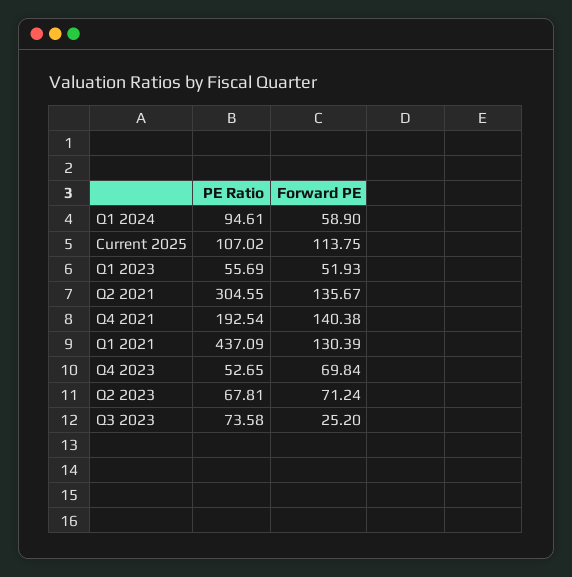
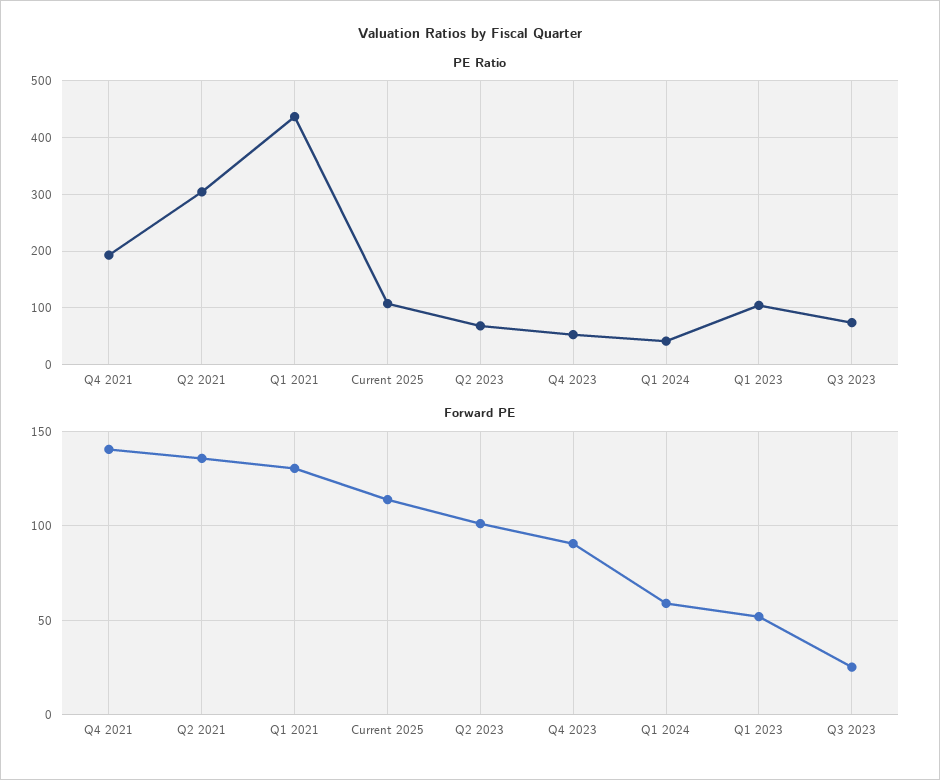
  {
    "PE Ratio": {
-     "Q1 2024": 94.61,
+     "Q1 2024": 40,
      "Current 2025": 107.02,
-     "Q1 2023": 55.69,
+     "Q1 2023": 100,
      "Q2 2021": 304.55,
      "Q4 2021": 192.54,
      "Q1 2021": 437.09,
      "Q4 2023": 52.65,
      "Q2 2023": 67.81,
      "Q3 2023": 73.58
    },
    "Forward PE": {
      "Q1 2024": 58.9,
      "Current 2025": 113.75,
      "Q1 2023": 51.93,
      "Q2 2021": 135.67,
      "Q4 2021": 140.38,
      "Q1 2021": 130.39,
-     "Q4 2023": 69.84,
+     "Q4 2023": 90,
-     "Q2 2023": 71.24,
+     "Q2 2023": 100,
      "Q3 2023": 25.2
    }
  }

